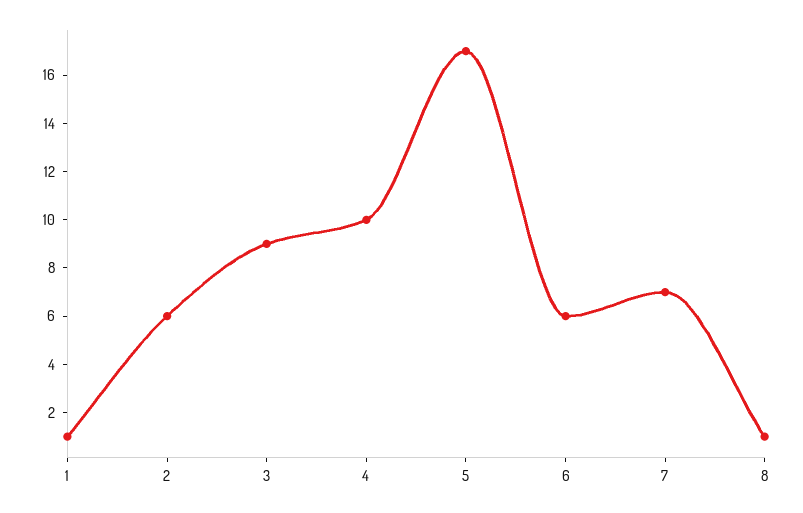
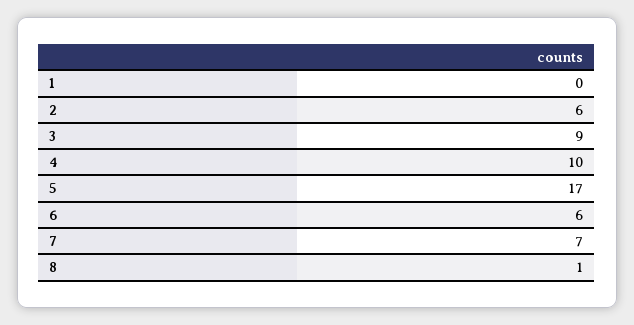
  {
-   "1": 1,
+   "1": 0,
    "2": 6,
    "3": 9,
    "4": 10,
    "5": 17,
    "6": 6,
    "7": 7,
    "8": 1
  }

